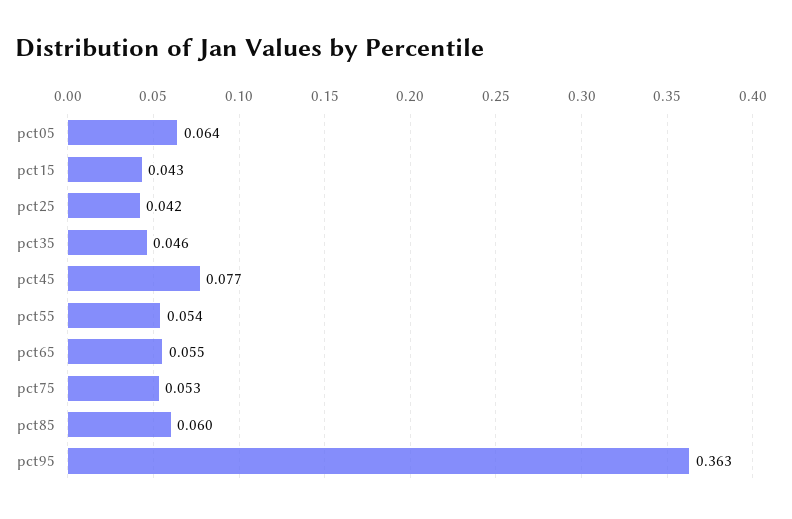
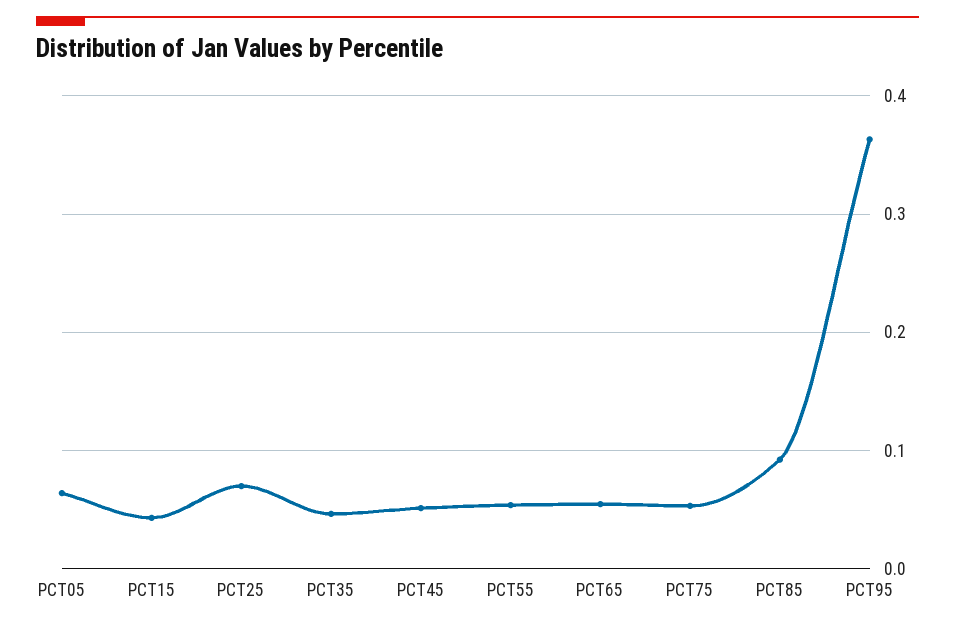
  {
    "pct05": 0.064,
    "pct15": 0.043,
-   "pct25": 0.042,
+   "pct25": 0.07,
    "pct35": 0.046,
-   "pct45": 0.077,
+   "pct45": 0.05,
    "pct55": 0.054,
    "pct65": 0.055,
    "pct75": 0.053,
-   "pct85": 0.06,
+   "pct85": 0.09,
    "pct95": 0.363
  }

